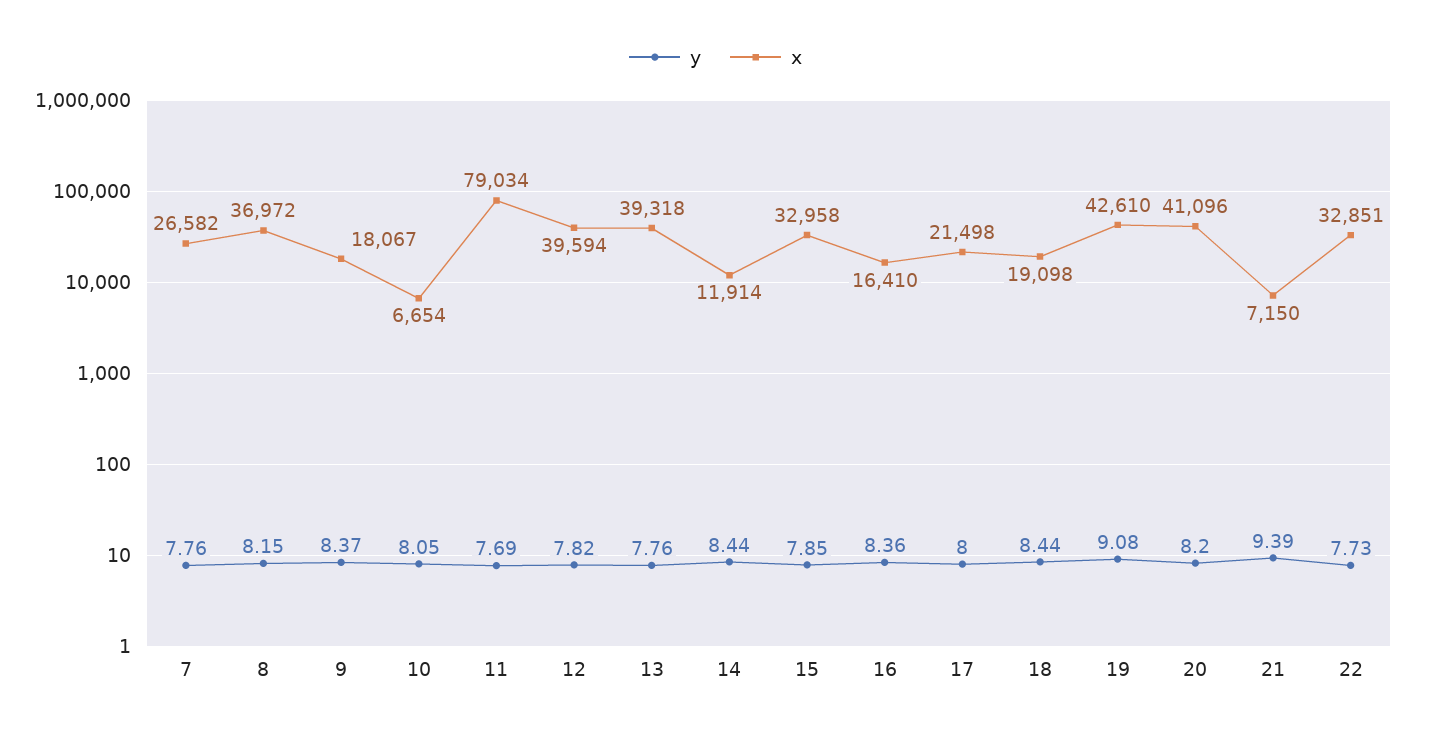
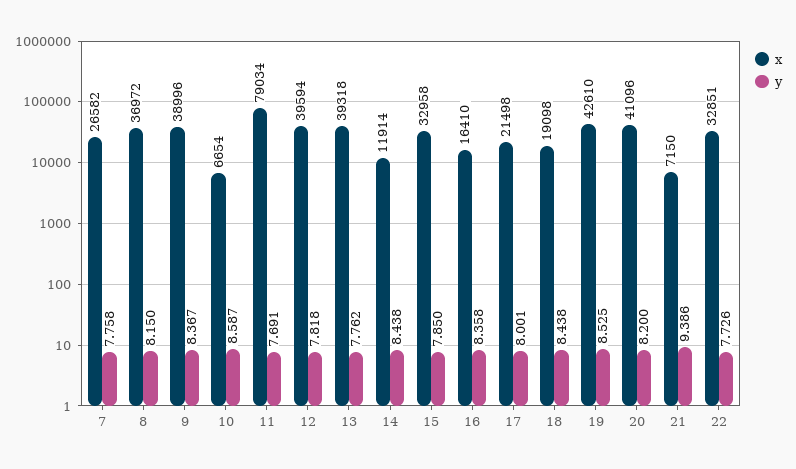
  {
    "y": {
      "7": 7.758,
      "8": 8.15,
      "9": 8.367,
-     "10": 8.05,
+     "10": 8.587,
      "11": 7.691,
      "12": 7.818,
      "13": 7.762,
      "14": 8.438,
      "15": 7.85,
      "16": 8.358,
      "17": 8.001,
      "18": 8.438,
-     "19": 9.08,
+     "19": 8.525,
      "20": 8.2,
      "21": 9.386,
      "22": 7.726
    },
    "x": {
      "7": 26582,
      "8": 36972,
-     "9": 18067,
+     "9": 38996,
      "10": 6654,
      "11": 79034,
      "12": 39594,
      "13": 39318,
      "14": 11914,
      "15": 32958,
      "16": 16410,
      "17": 21498,
      "18": 19098,
      "19": 42610,
      "20": 41096,
      "21": 7150,
      "22": 32851
    }
  }

